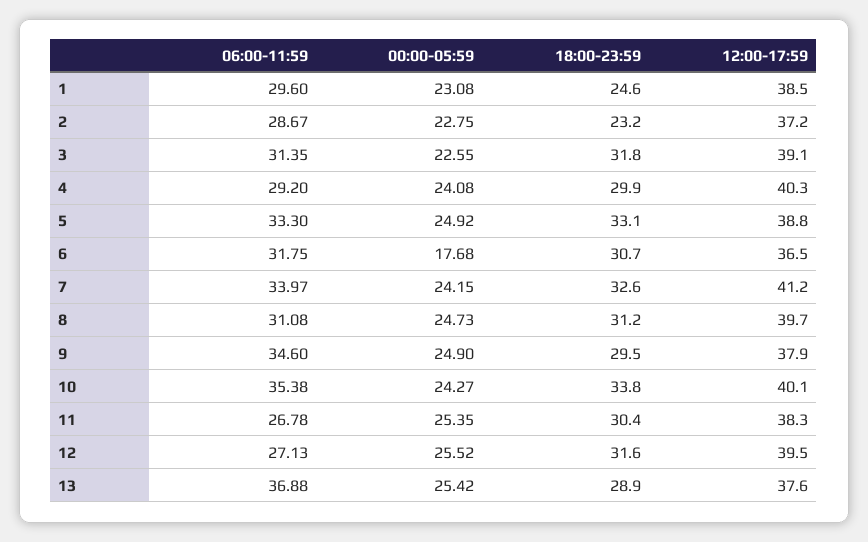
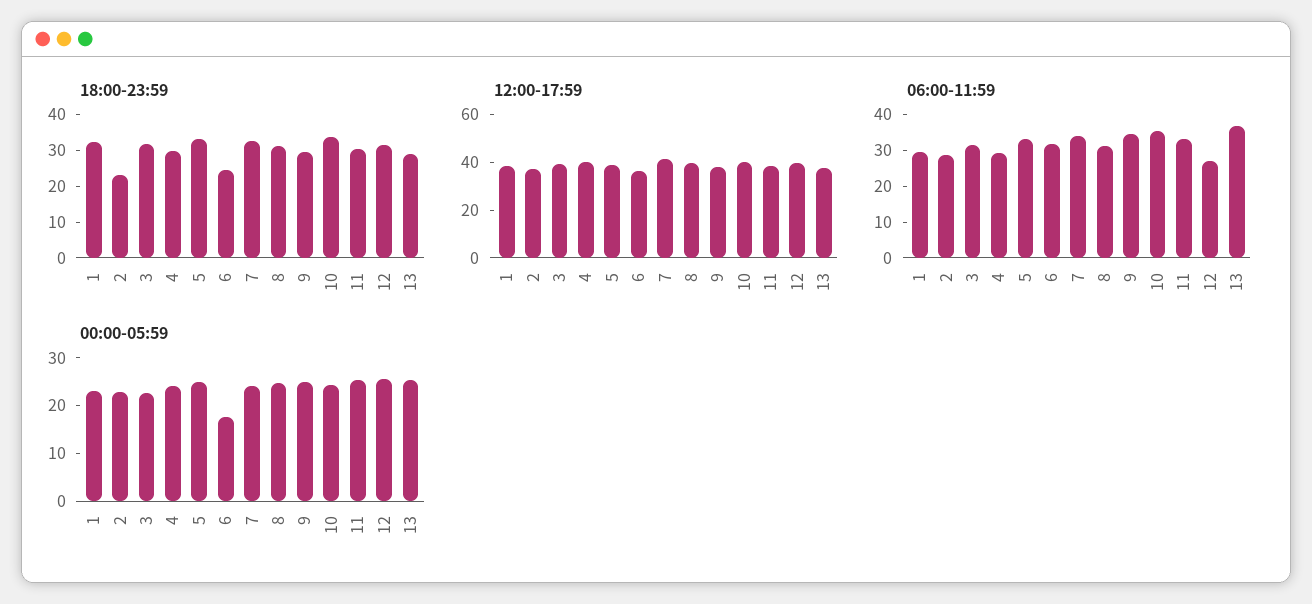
  {
    "06:00-11:59": {
      "1": 29.6,
      "2": 28.67,
      "3": 31.35,
      "4": 29.2,
      "5": 33.3,
      "6": 31.75,
      "7": 33.97,
      "8": 31.08,
      "9": 34.6,
      "10": 35.38,
-     "11": 26.78,
+     "11": 32.5,
      "12": 27.13,
      "13": 36.88
    },
    "00:00-05:59": {
      "1": 23.08,
      "2": 22.75,
      "3": 22.55,
      "4": 24.08,
      "5": 24.92,
      "6": 17.68,
      "7": 24.15,
      "8": 24.73,
      "9": 24.9,
      "10": 24.27,
      "11": 25.35,
      "12": 25.52,
      "13": 25.42
    },
    "18:00-23:59": {
-     "1": 24.6,
+     "1": 32.5,
      "2": 23.2,
      "3": 31.8,
      "4": 29.9,
      "5": 33.1,
-     "6": 30.7,
+     "6": 25,
      "7": 32.6,
      "8": 31.2,
      "9": 29.5,
      "10": 33.8,
      "11": 30.4,
      "12": 31.6,
      "13": 28.9
    },
    "12:00-17:59": {
      "1": 38.5,
      "2": 37.2,
      "3": 39.1,
      "4": 40.3,
      "5": 38.8,
      "6": 36.5,
      "7": 41.2,
      "8": 39.7,
      "9": 37.9,
      "10": 40.1,
      "11": 38.3,
      "12": 39.5,
      "13": 37.6
    }
  }

